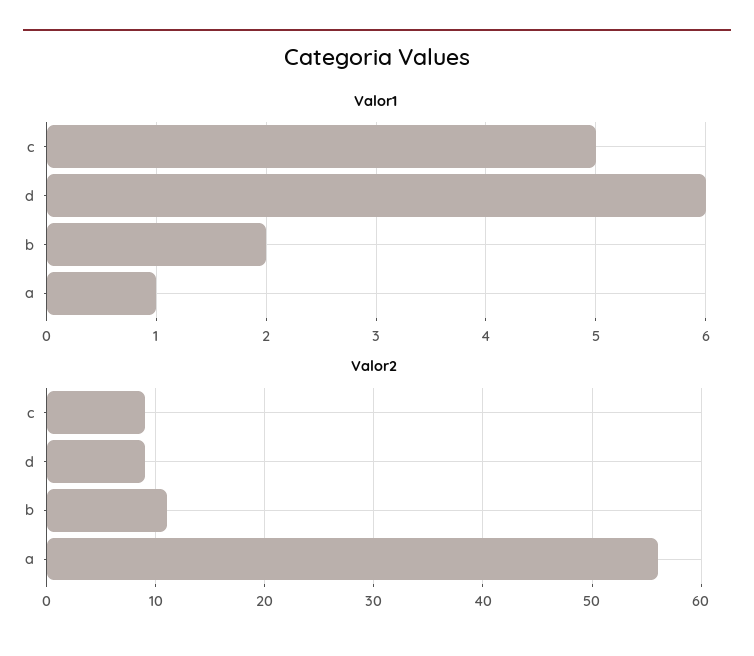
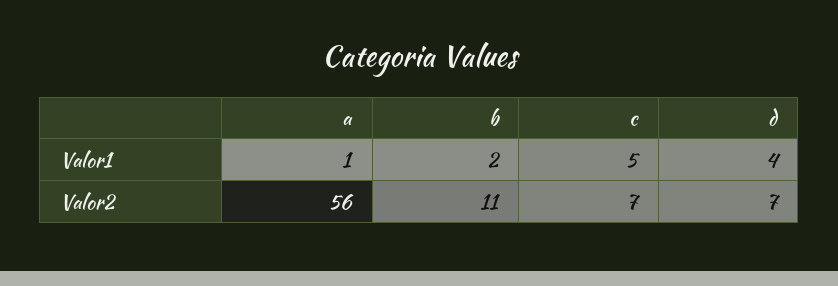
  {
    "Valor1": {
      "c": 5,
-     "d": 6,
+     "d": 4,
      "b": 2,
      "a": 1
    },
    "Valor2": {
-     "c": 9,
+     "c": 7,
-     "d": 9,
+     "d": 7,
      "b": 11,
      "a": 56
    }
  }

